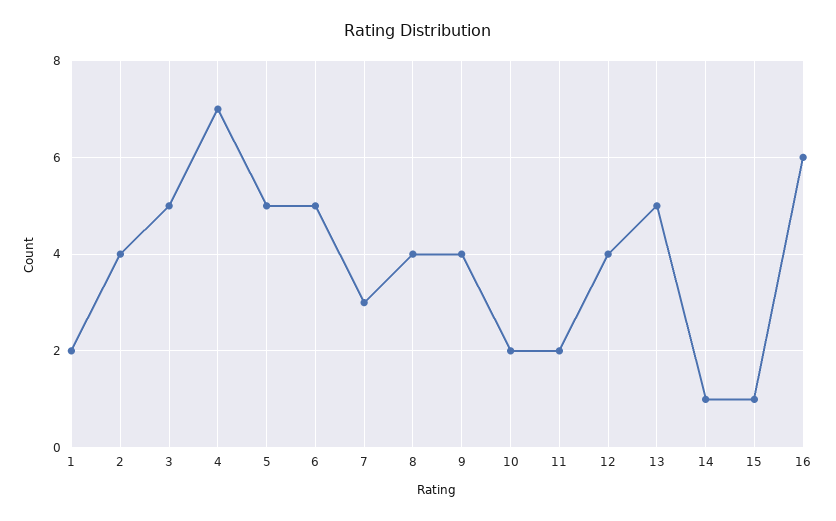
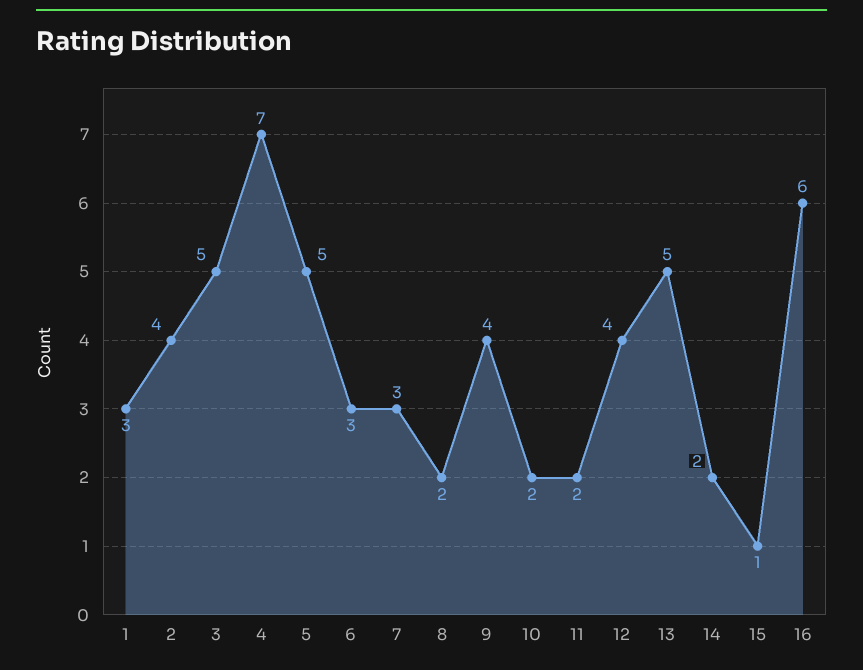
  {
-   "1": 2,
+   "1": 3,
    "2": 4,
    "3": 5,
    "4": 7,
    "5": 5,
-   "6": 5,
+   "6": 3,
    "7": 3,
-   "8": 4,
+   "8": 2,
    "9": 4,
    "10": 2,
    "11": 2,
    "12": 4,
    "13": 5,
-   "14": 1,
+   "14": 2,
    "15": 1,
    "16": 6
  }

